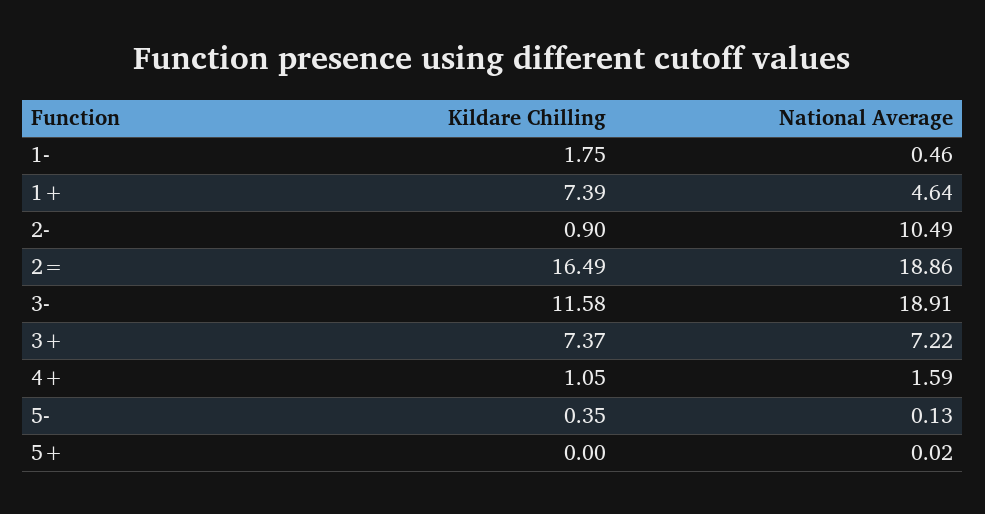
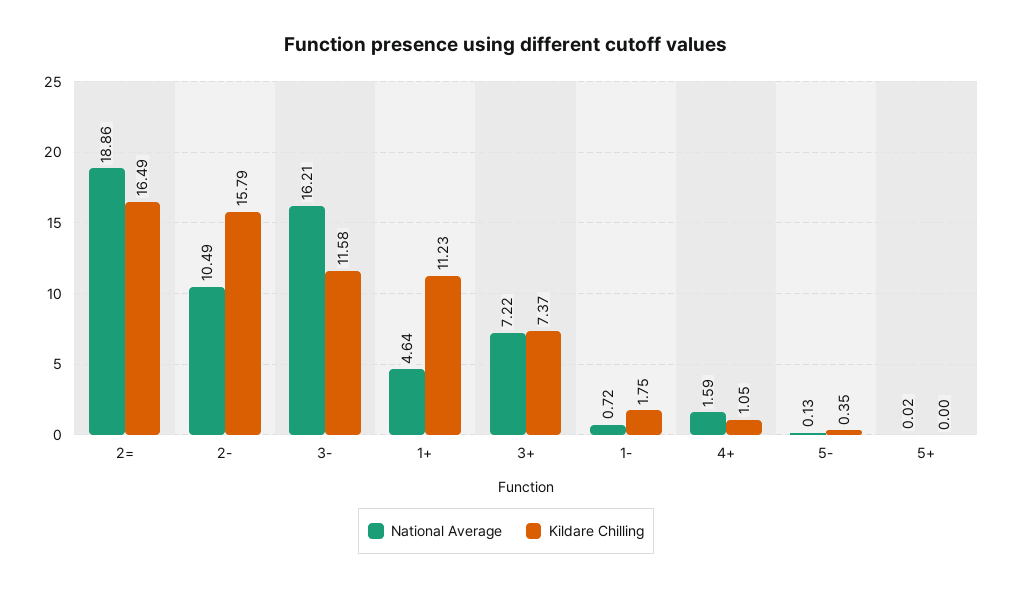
  {
    "Kildare Chilling": {
      "1-": 1.75,
-     "1+": 7.39,
+     "1+": 11.23,
-     "2-": 0.9,
+     "2-": 15.79,
      "2=": 16.49,
      "3-": 11.58,
      "3+": 7.37,
      "4+": 1.05,
      "5-": 0.35,
      "5+": 0
    },
    "National Average": {
-     "1-": 0.46,
+     "1-": 0.72,
      "1+": 4.64,
      "2-": 10.49,
      "2=": 18.86,
-     "3-": 18.91,
+     "3-": 16.21,
      "3+": 7.22,
      "4+": 1.59,
      "5-": 0.13,
      "5+": 0.02
    }
  }

